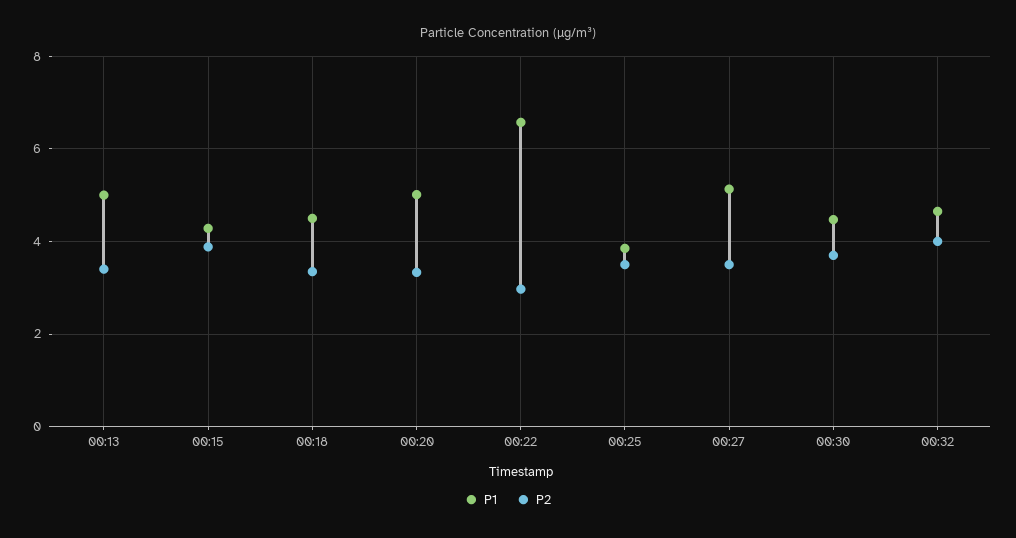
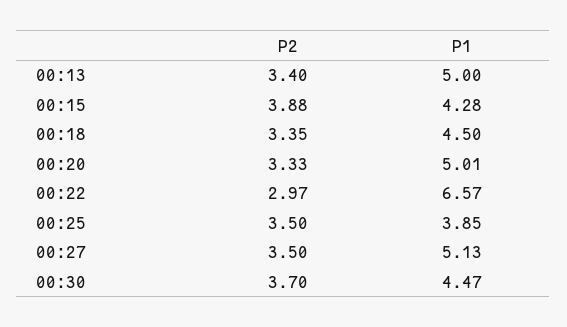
  {
    "P1": {
      "00:13": 5,
      "00:15": 4.28,
      "00:18": 4.5,
      "00:20": 5.01,
      "00:22": 6.57,
      "00:25": 3.85,
      "00:27": 5.13,
-     "00:30": 4.47,
+     "00:30": 4.47
-     "00:32": 4.6
    },
    "P2": {
      "00:13": 3.4,
      "00:15": 3.88,
      "00:18": 3.35,
      "00:20": 3.33,
      "00:22": 2.97,
      "00:25": 3.5,
      "00:27": 3.5,
-     "00:30": 3.7,
+     "00:30": 3.7
-     "00:32": 4
    }
  }

